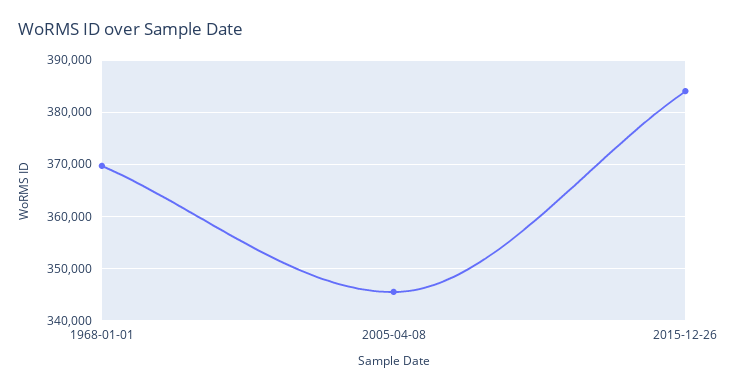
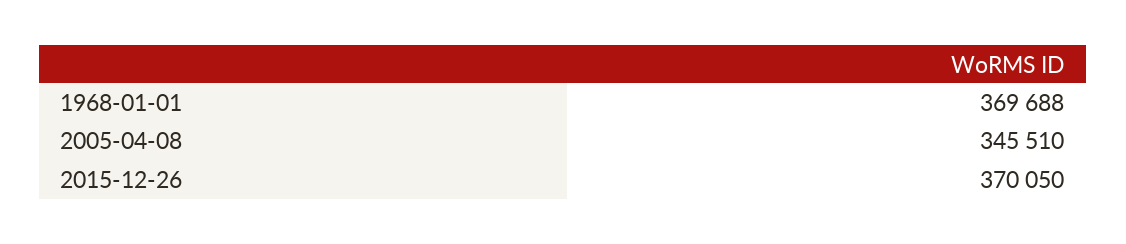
  {
    "1968-01-01": 369688,
    "2005-04-08": 345510,
-   "2015-12-26": 384000
+   "2015-12-26": 370050
  }

